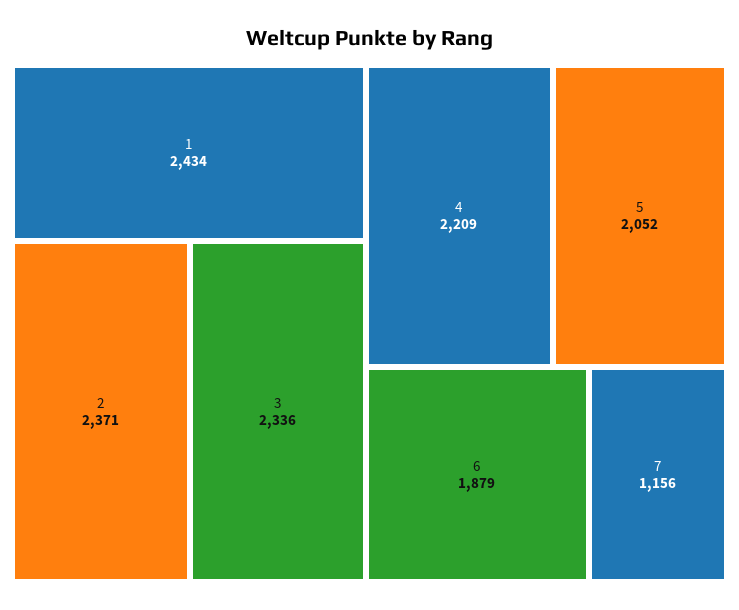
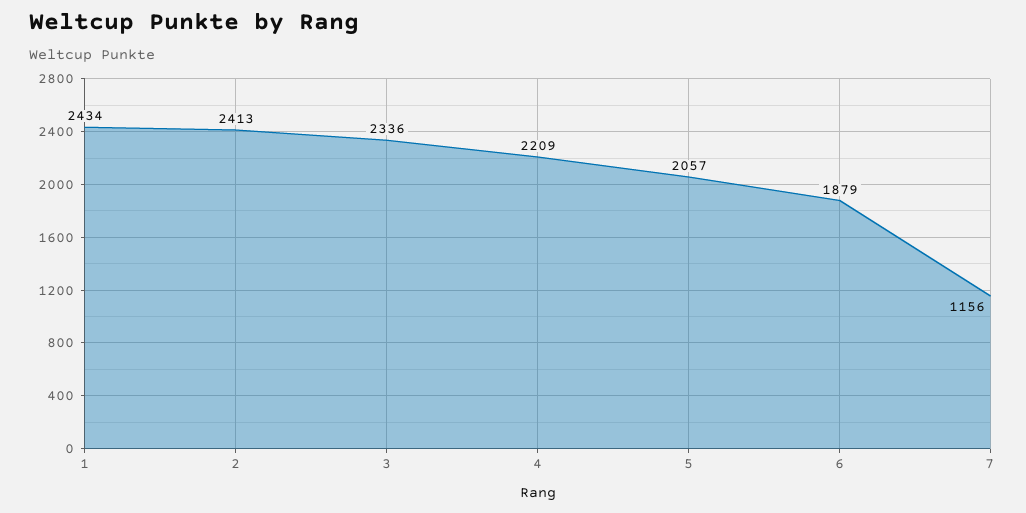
  {
    "1": 2434,
-   "2": 2371,
+   "2": 2413,
    "3": 2336,
    "4": 2209,
-   "5": 2052,
+   "5": 2057,
    "6": 1879,
    "7": 1156
  }

